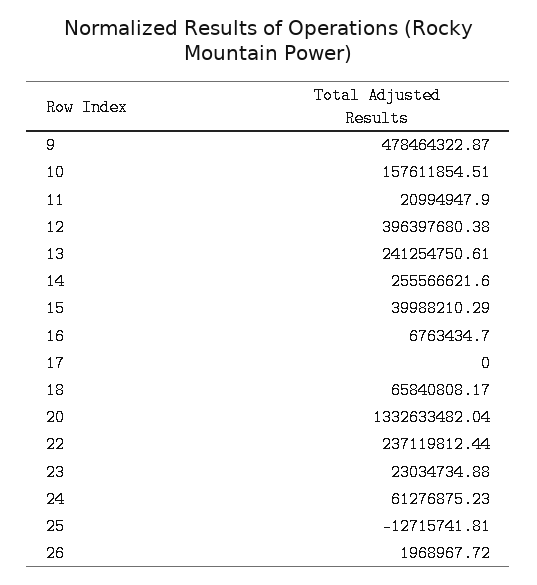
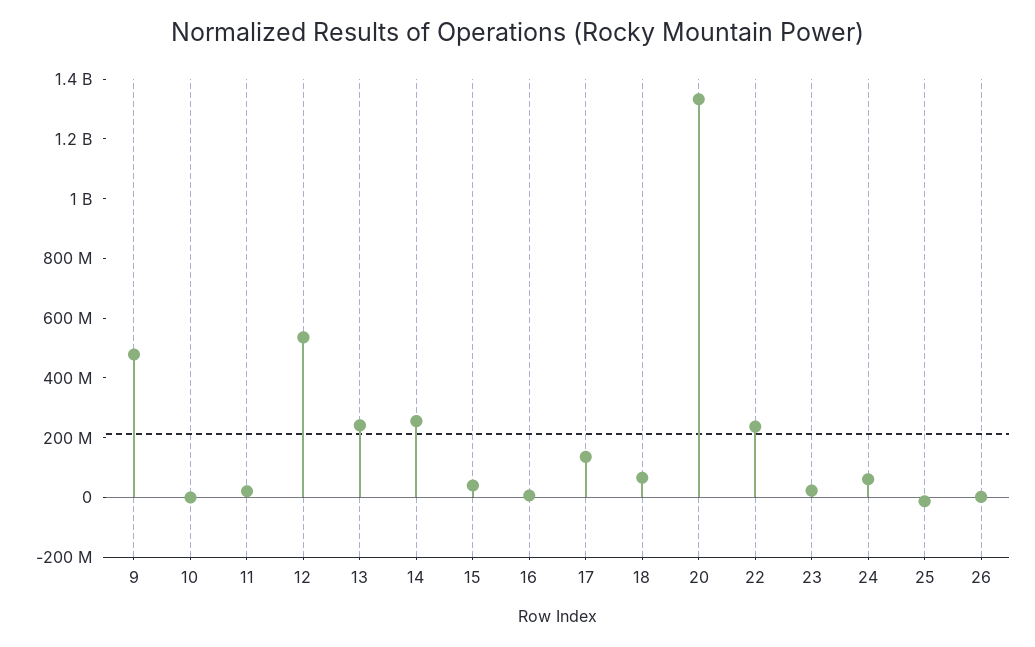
  {
    "9": 478464322.87,
-   "10": 157611854.51,
+   "10": 0,
    "11": 20994947.9,
-   "12": 396397680.38,
+   "12": 550000000,
    "13": 241254750.61,
    "14": 255566621.6,
    "15": 39988210.29,
    "16": 6763434.7,
-   "17": 0,
+   "17": 150000000,
    "18": 65840808.17,
    "20": 1332633482.04,
    "22": 237119812.44,
    "23": 23034734.88,
    "24": 61276875.23,
    "25": -12715741.81,
    "26": 1968967.72
  }

